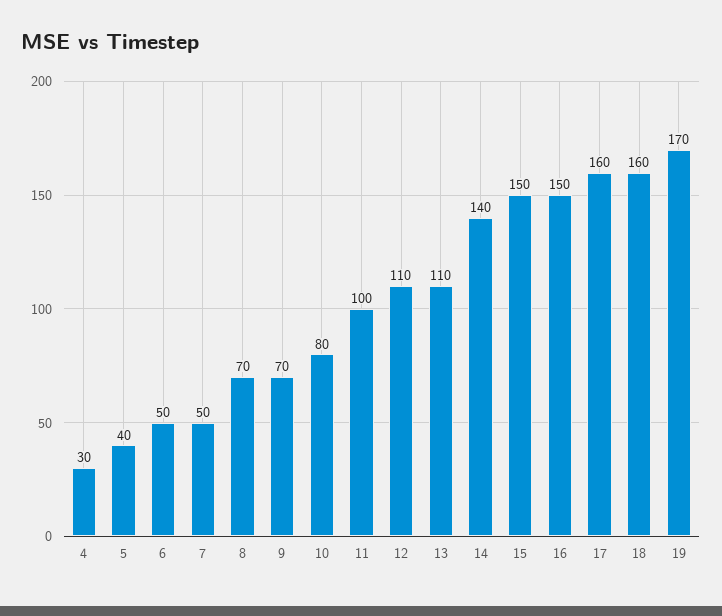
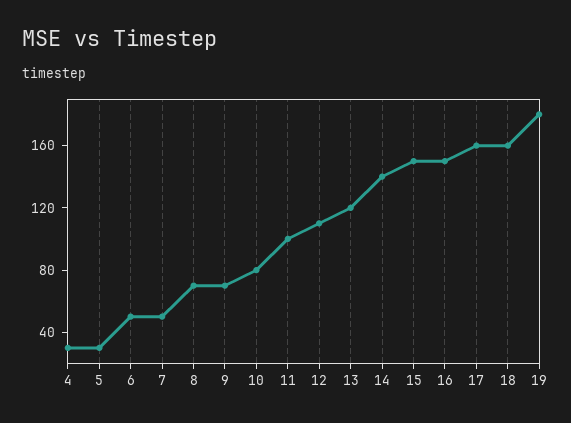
  {
    "4": 30,
-   "5": 40,
+   "5": 30,
    "6": 50,
    "7": 50,
    "8": 70,
    "9": 70,
    "10": 80,
    "11": 100,
    "12": 110,
-   "13": 110,
+   "13": 120,
    "14": 140,
    "15": 150,
    "16": 150,
    "17": 160,
    "18": 160,
-   "19": 170
+   "19": 180
  }

